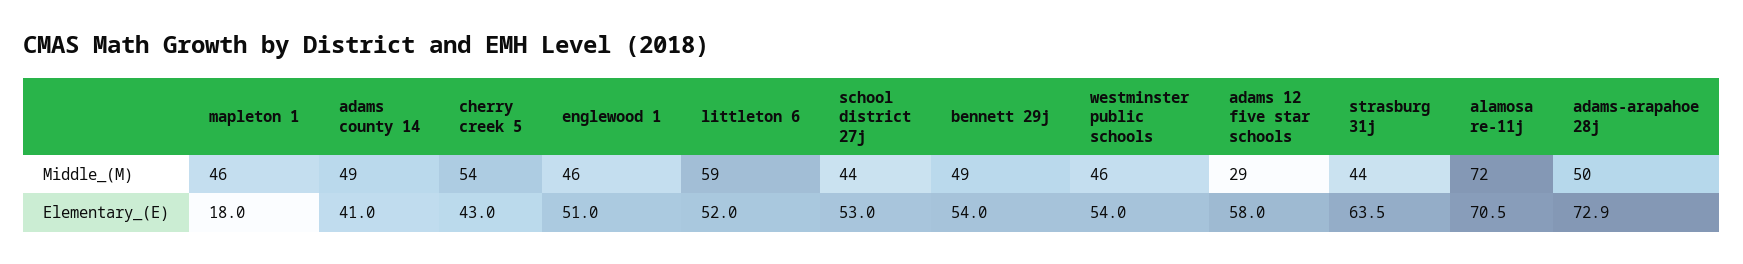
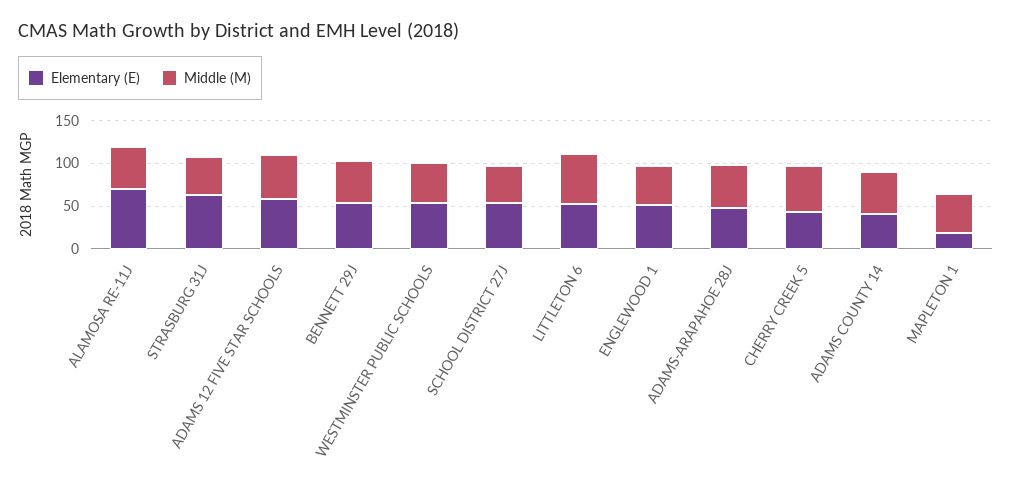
  {
    "Middle_(M)": {
      "mapleton 1": 46,
      "adams county 14": 49,
      "cherry creek 5": 54,
      "englewood 1": 46,
      "littleton 6": 59,
      "school district 27j": 44,
      "bennett 29j": 49,
      "westminster public schools": 46,
-     "adams 12 five star schools": 29,
+     "adams 12 five star schools": 50,
      "strasburg 31j": 44,
-     "alamosa re-11j": 72,
+     "alamosa re-11j": 50,
      "adams-arapahoe 28j": 50
    },
    "Elementary_(E)": {
      "mapleton 1": 18,
      "adams county 14": 41,
      "cherry creek 5": 43,
      "englewood 1": 51,
      "littleton 6": 52,
      "school district 27j": 53,
      "bennett 29j": 54,
      "westminster public schools": 54,
      "adams 12 five star schools": 58,
      "strasburg 31j": 63.5,
      "alamosa re-11j": 70.5,
-     "adams-arapahoe 28j": 72.9
+     "adams-arapahoe 28j": 50
    }
  }

